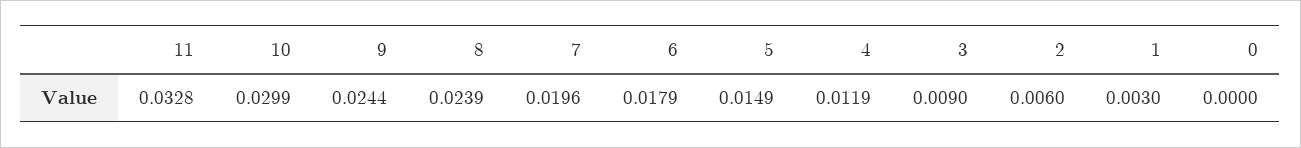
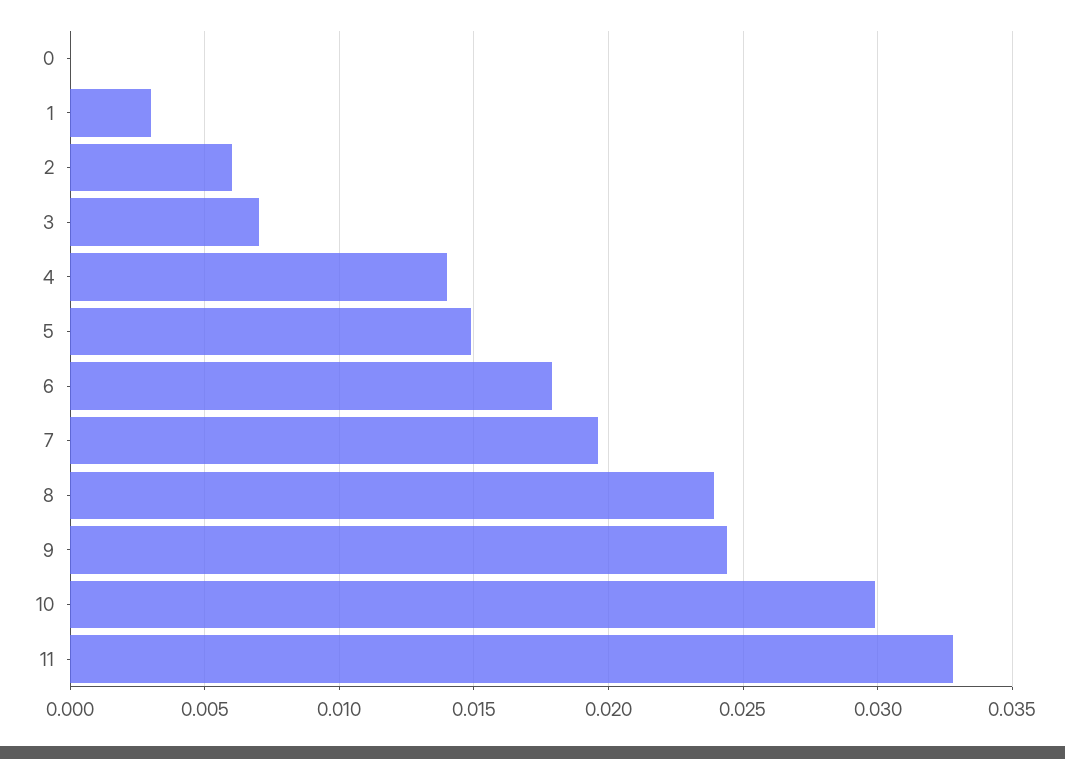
  {
    "11": 0.0328,
    "10": 0.0299,
    "9": 0.0244,
    "8": 0.0239,
    "7": 0.0196,
    "6": 0.0179,
    "5": 0.0149,
-   "4": 0.0119,
+   "4": 0.014,
-   "3": 0.009,
+   "3": 0.007,
    "2": 0.006,
    "1": 0.003,
    "0": 0
  }

